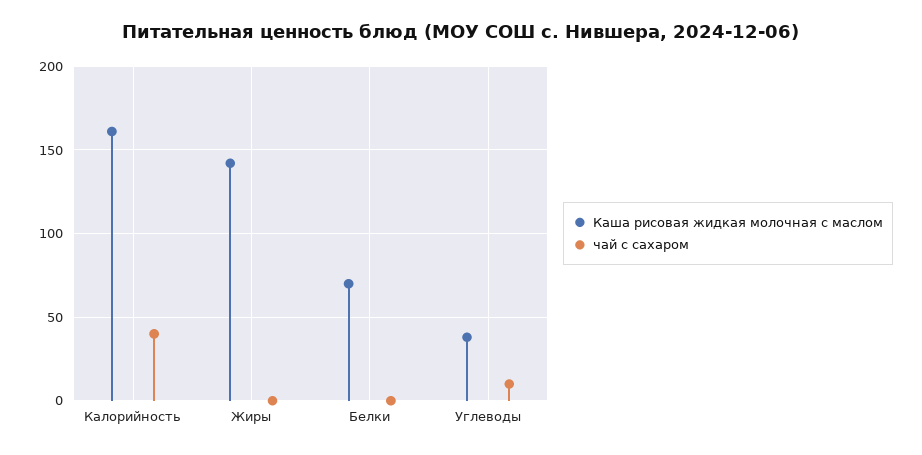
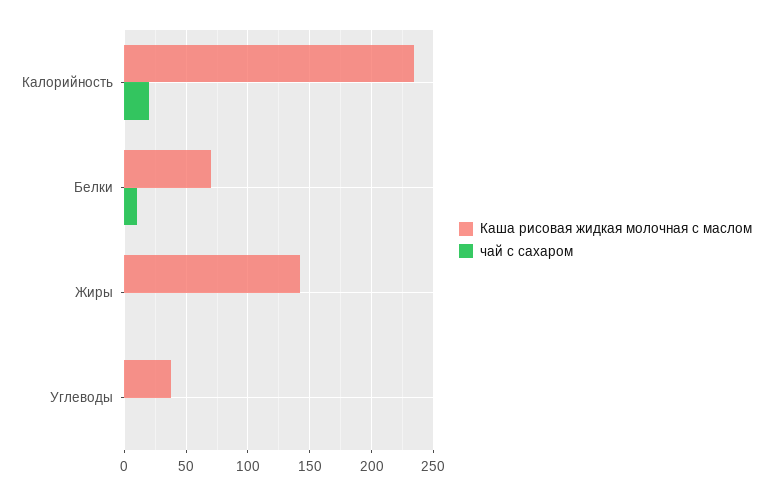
  {
    "Каша рисовая жидкая молочная с маслом": {
-     "Калорийность": 160,
+     "Калорийность": 235,
      "Жиры": 140,
      "Белки": 70,
      "Углеводы": 40
    },
    "чай с сахаром": {
-     "Калорийность": 40,
+     "Калорийность": 20,
      "Жиры": 0,
-     "Белки": 0,
+     "Белки": 10,
-     "Углеводы": 10
+     "Углеводы": 0
    }
  }

